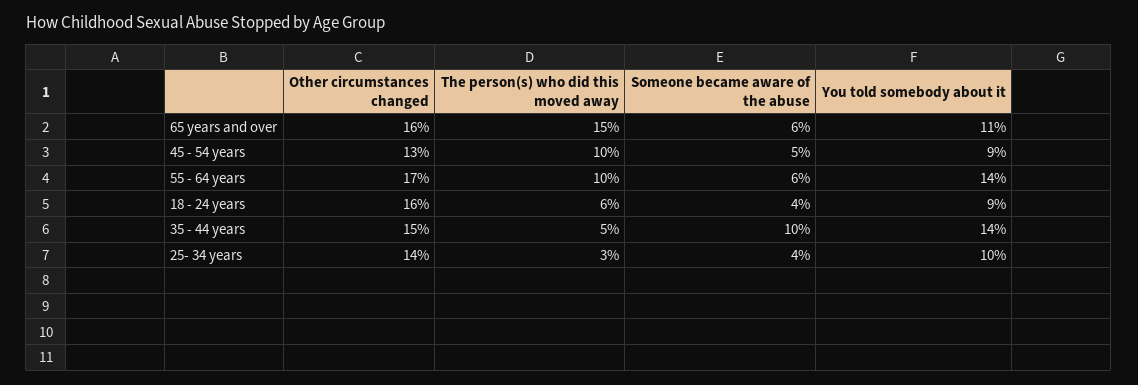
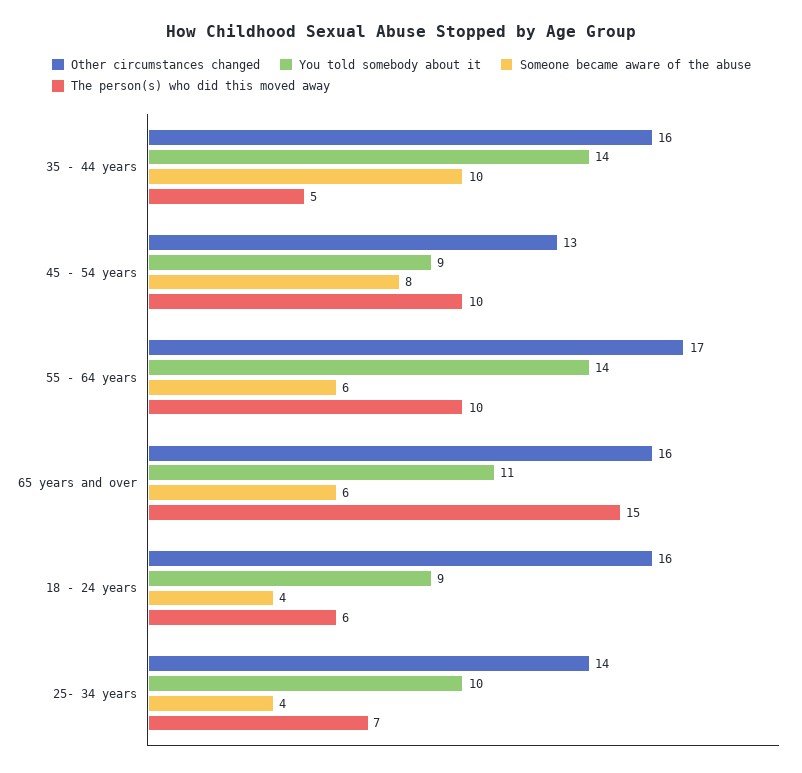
  {
    "Other circumstances changed": {
      "65 years and over": 16,
      "45 - 54 years": 13,
      "55 - 64 years": 17,
      "18 - 24 years": 16,
-     "35 - 44 years": 15,
+     "35 - 44 years": 16,
      "25- 34 years": 14
    },
    "The person(s) who did this moved away": {
      "65 years and over": 15,
      "45 - 54 years": 10,
      "55 - 64 years": 10,
      "18 - 24 years": 6,
      "35 - 44 years": 5,
-     "25- 34 years": 3
+     "25- 34 years": 7
    },
    "Someone became aware of the abuse": {
      "65 years and over": 6,
-     "45 - 54 years": 5,
+     "45 - 54 years": 8,
      "55 - 64 years": 6,
      "18 - 24 years": 4,
      "35 - 44 years": 10,
      "25- 34 years": 4
    },
    "You told somebody about it": {
      "65 years and over": 11,
      "45 - 54 years": 9,
      "55 - 64 years": 14,
      "18 - 24 years": 9,
      "35 - 44 years": 14,
      "25- 34 years": 10
    }
  }

